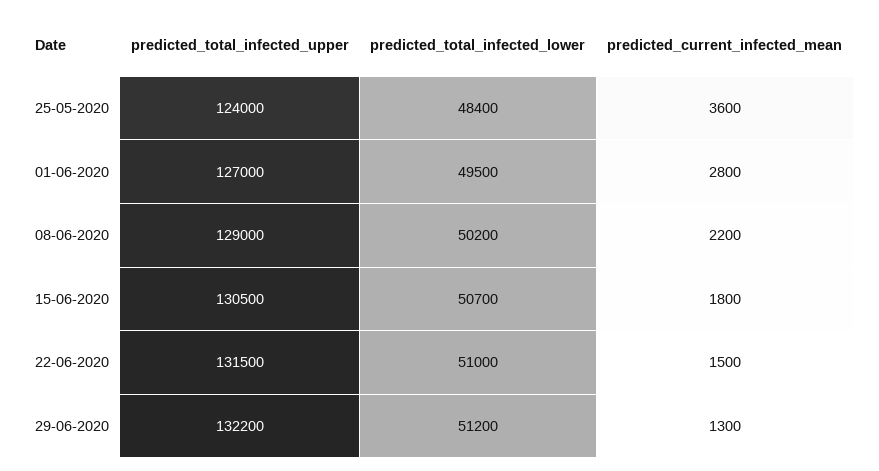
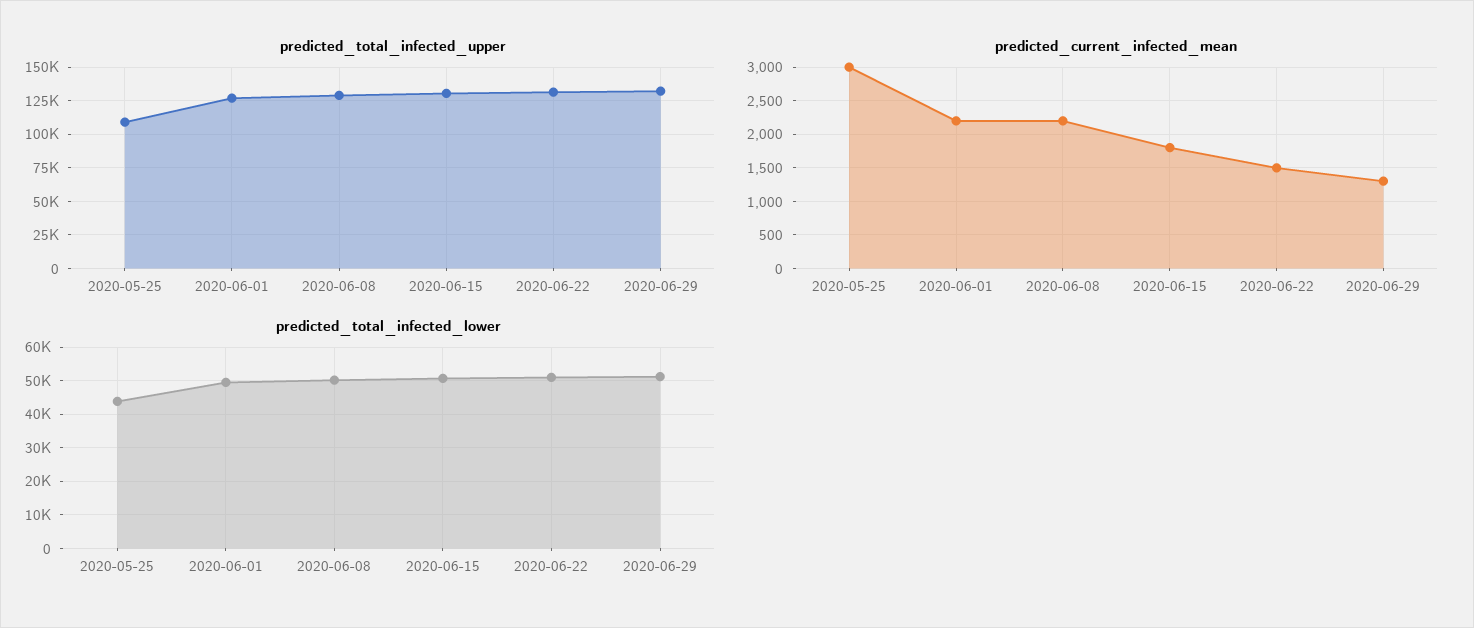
  {
    "predicted_total_infected_upper": {
-     "25-05-2020": 124000,
+     "25-05-2020": 110000,
      "01-06-2020": 127000,
      "08-06-2020": 129000,
      "15-06-2020": 130500,
      "22-06-2020": 131500,
      "29-06-2020": 132200
    },
    "predicted_total_infected_lower": {
-     "25-05-2020": 48400,
+     "25-05-2020": 44000,
      "01-06-2020": 49500,
      "08-06-2020": 50200,
      "15-06-2020": 50700,
      "22-06-2020": 51000,
      "29-06-2020": 51200
    },
    "predicted_current_infected_mean": {
-     "25-05-2020": 3600,
+     "25-05-2020": 3000,
-     "01-06-2020": 2800,
+     "01-06-2020": 2200,
      "08-06-2020": 2200,
      "15-06-2020": 1800,
      "22-06-2020": 1500,
      "29-06-2020": 1300
    }
  }

